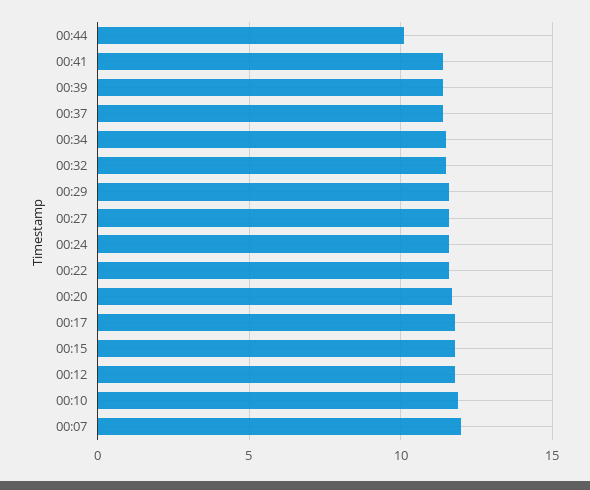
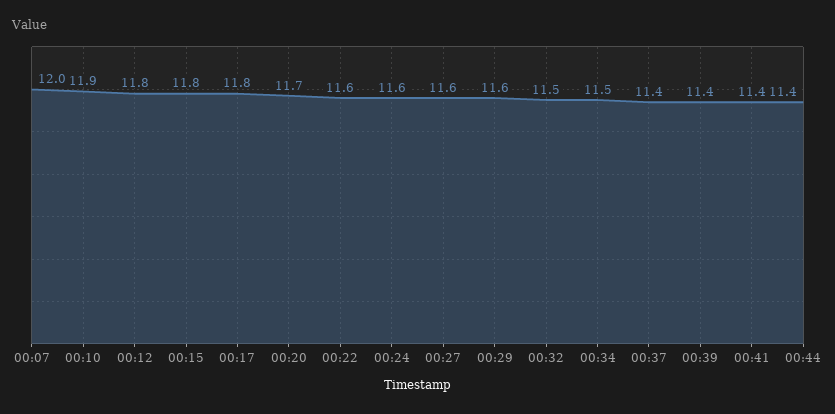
  {
-   "00:44": 10,
+   "00:44": 11.4,
    "00:41": 11.4,
    "00:39": 11.4,
    "00:37": 11.4,
    "00:34": 11.5,
    "00:32": 11.5,
    "00:29": 11.6,
    "00:27": 11.6,
    "00:24": 11.6,
    "00:22": 11.6,
    "00:20": 11.7,
    "00:17": 11.8,
    "00:15": 11.8,
    "00:12": 11.8,
    "00:10": 11.9,
    "00:07": 12
  }

